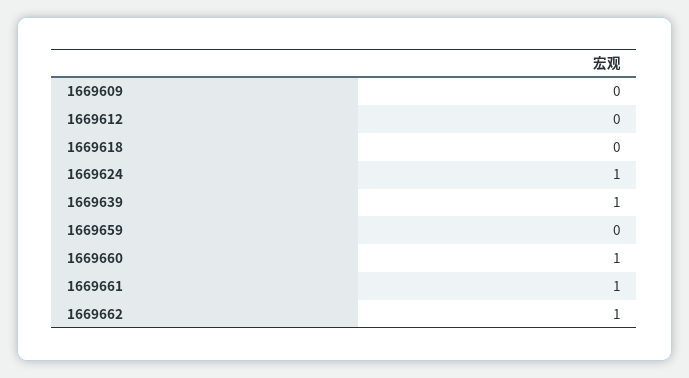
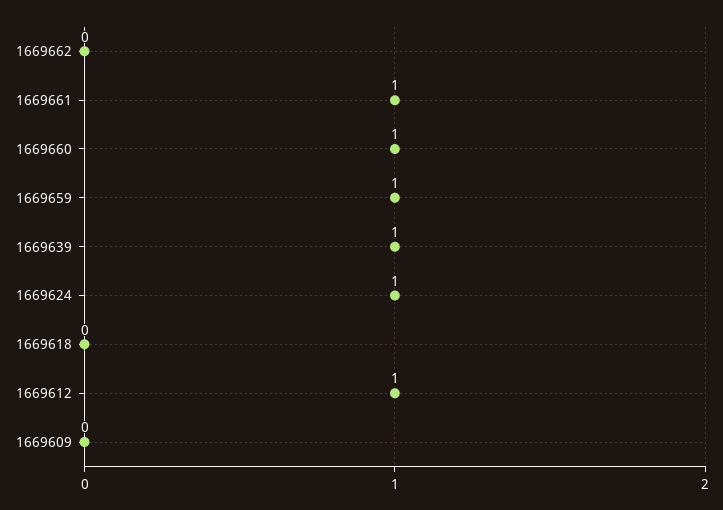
  {
    "1669609": 0,
-   "1669612": 0,
+   "1669612": 1,
    "1669618": 0,
    "1669624": 1,
    "1669639": 1,
-   "1669659": 0,
+   "1669659": 1,
    "1669660": 1,
    "1669661": 1,
-   "1669662": 1
+   "1669662": 0
  }

